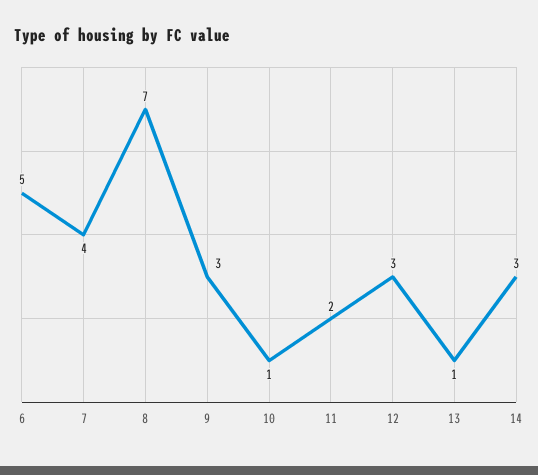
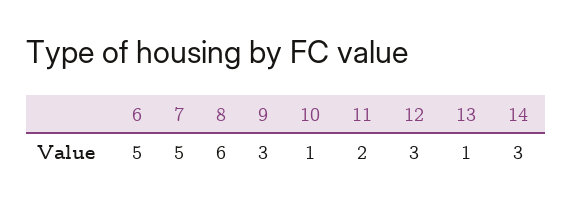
  {
    "6": 5,
-   "7": 4,
+   "7": 5,
-   "8": 7,
+   "8": 6,
    "9": 3,
    "10": 1,
    "11": 2,
    "12": 3,
    "13": 1,
    "14": 3
  }

